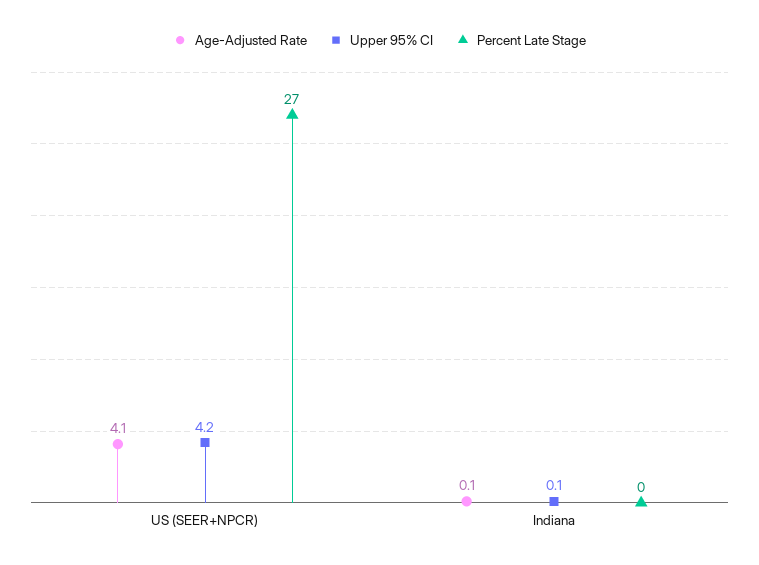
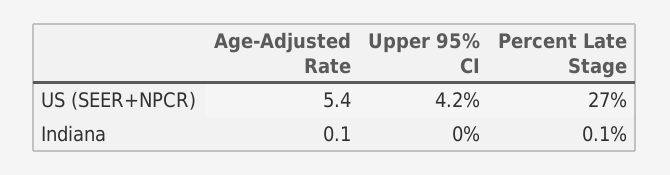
  {
    "Age-Adjusted Rate": {
-     "US (SEER+NPCR)": 4.1,
+     "US (SEER+NPCR)": 5.4,
      "Indiana": 0.1
    },
    "Upper 95% CI": {
      "US (SEER+NPCR)": 4.2,
-     "Indiana": 0.1
+     "Indiana": 0
    },
    "Percent Late Stage": {
      "US (SEER+NPCR)": 27,
-     "Indiana": 0
+     "Indiana": 0.1
    }
  }

